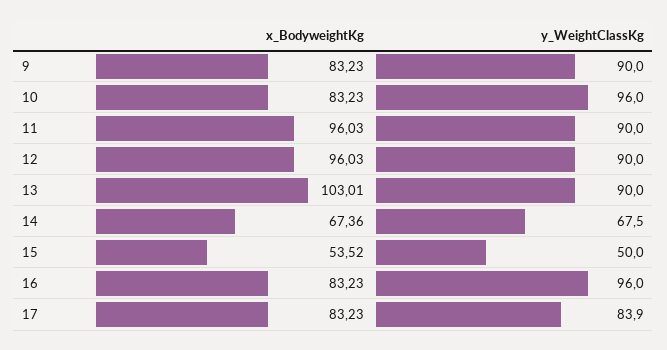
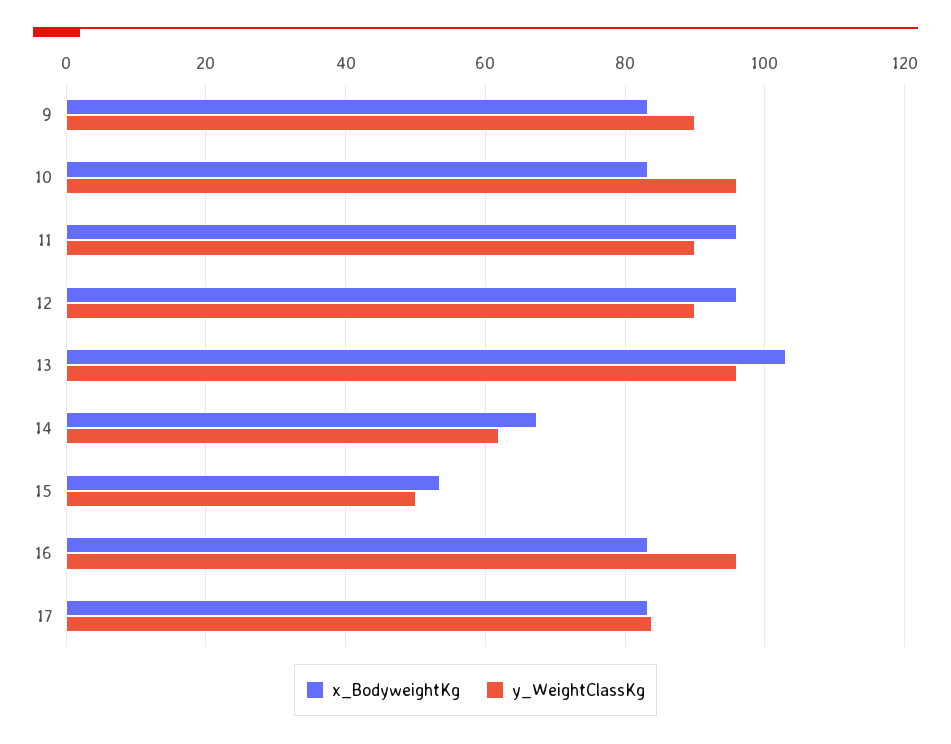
  {
    "x_BodyweightKg": {
      "9": 83.23,
      "10": 83.23,
      "11": 96.03,
      "12": 96.03,
      "13": 103.01,
      "14": 67.36,
      "15": 53.52,
      "16": 83.23,
      "17": 83.23
    },
    "y_WeightClassKg": {
      "9": 90,
      "10": 96,
      "11": 90,
      "12": 90,
-     "13": 90,
+     "13": 96,
-     "14": 67.5,
+     "14": 62,
      "15": 50,
      "16": 96,
      "17": 83.9
    }
  }

